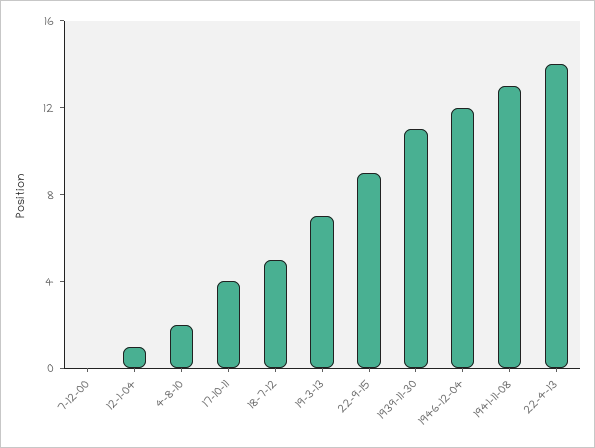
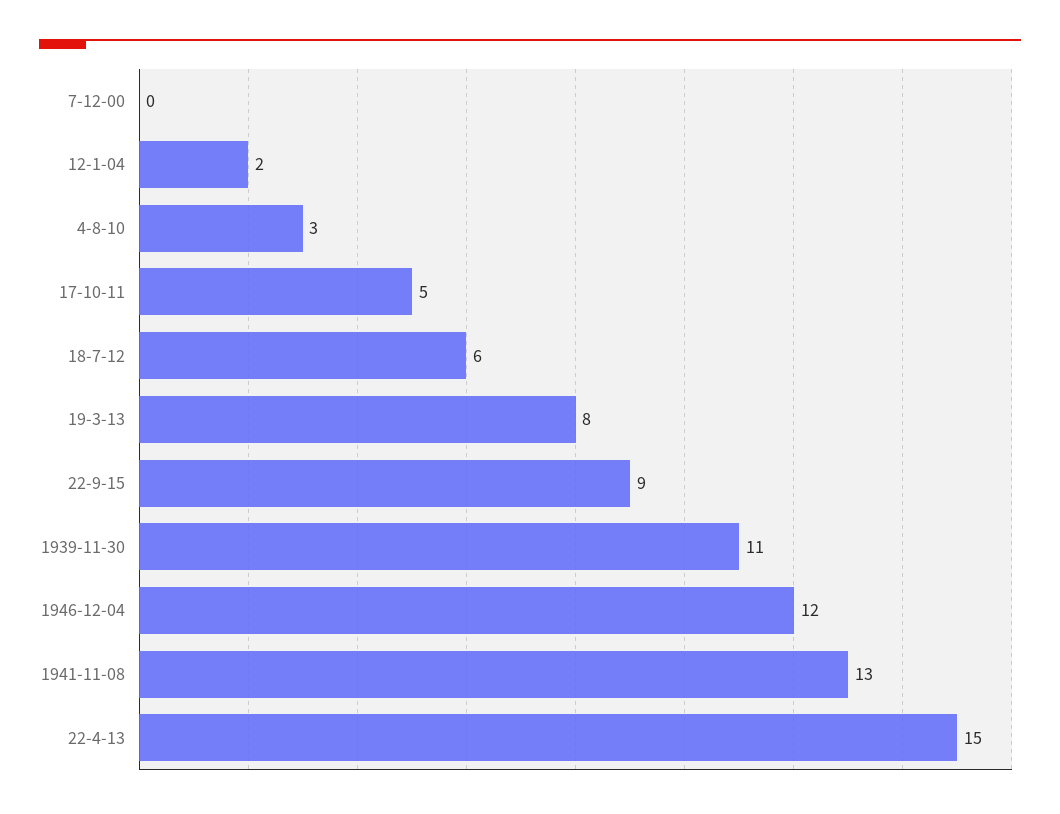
  {
    "7-12-00": 0,
-   "12-1-04": 1,
+   "12-1-04": 2,
-   "4-8-10": 2,
+   "4-8-10": 3,
-   "17-10-11": 4,
+   "17-10-11": 5,
-   "18-7-12": 5,
+   "18-7-12": 6,
-   "19-3-13": 7,
+   "19-3-13": 8,
    "22-9-15": 9,
    "1939-11-30": 11,
    "1946-12-04": 12,
    "1941-11-08": 13,
-   "22-4-13": 14
+   "22-4-13": 15
  }

